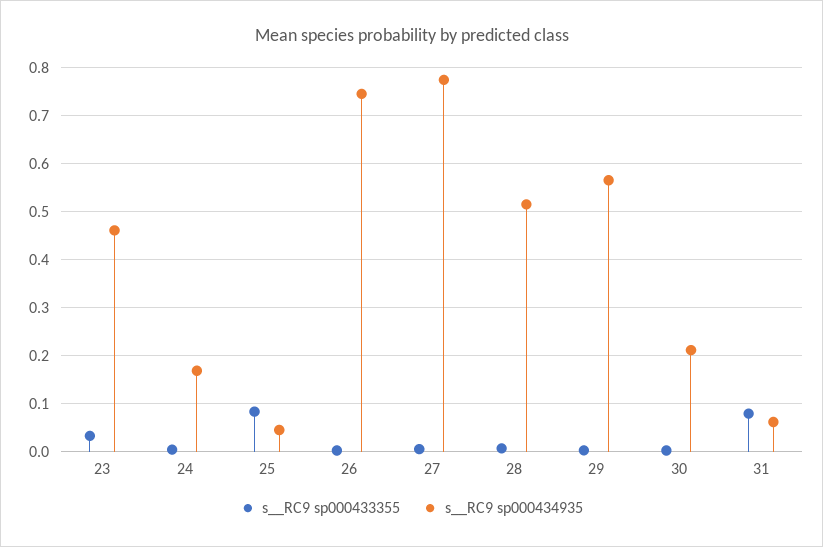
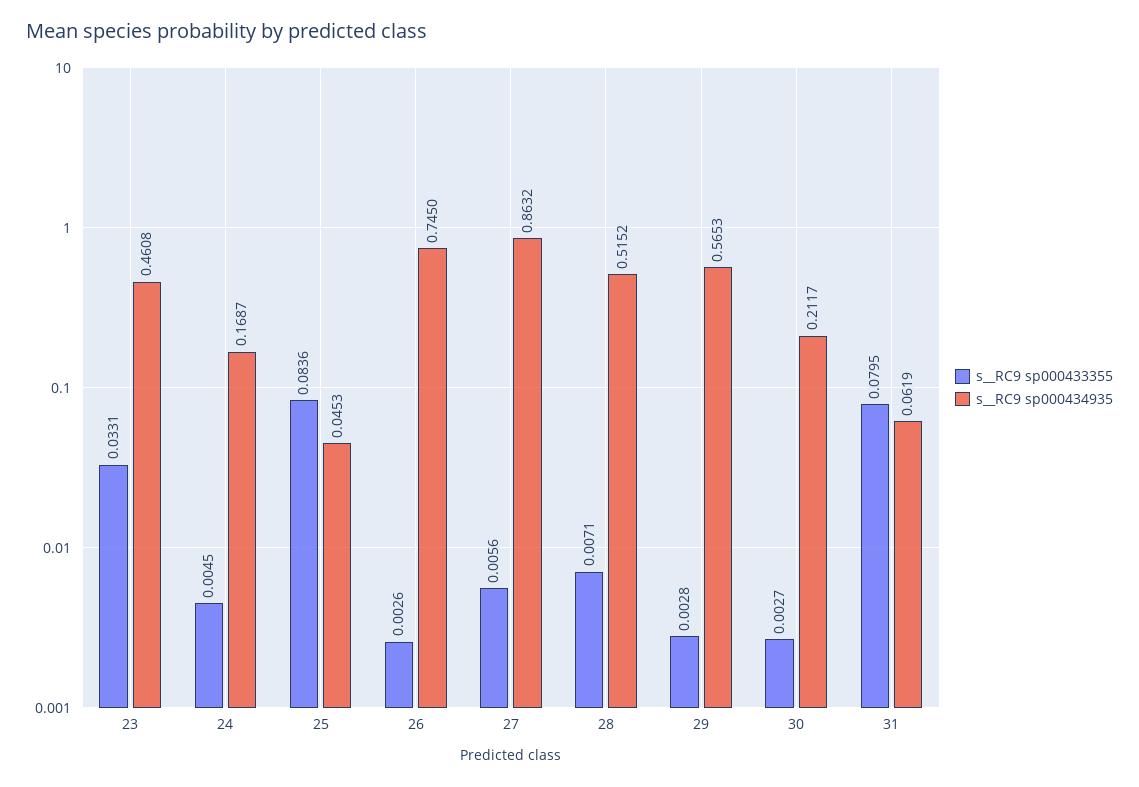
  {
    "s__RC9 sp000433355": {
      "23": 0.0331,
      "24": 0.0045,
      "25": 0.0836,
      "26": 0.0026,
      "27": 0.0056,
      "28": 0.0071,
      "29": 0.0028,
      "30": 0.0027,
      "31": 0.0795
    },
    "s__RC9 sp000434935": {
      "23": 0.4608,
      "24": 0.1687,
      "25": 0.0453,
      "26": 0.745,
-     "27": 0.78,
+     "27": 0.8632,
      "28": 0.5152,
      "29": 0.5653,
      "30": 0.2117,
      "31": 0.0619
    }
  }

